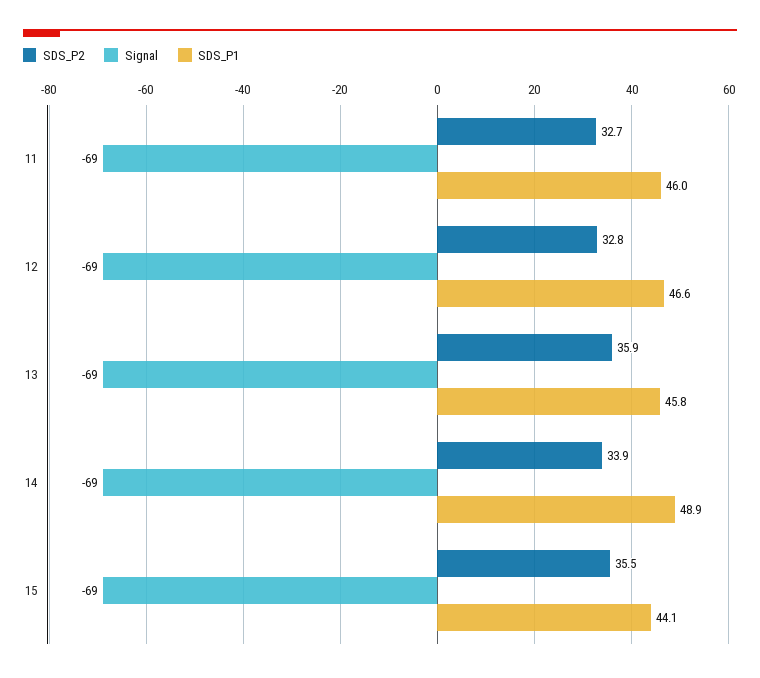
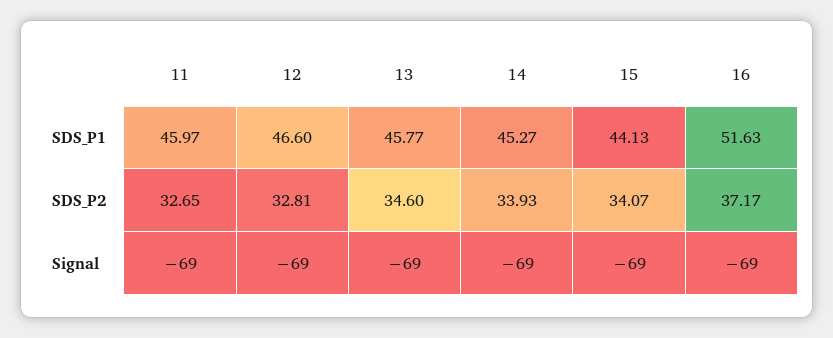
  {
    "SDS_P2": {
      "11": 32.65,
      "12": 32.81,
-     "13": 35.9,
+     "13": 34.6,
      "14": 33.93,
-     "15": 35.5
+     "15": 34.07,
+     "16": 37.17
    },
    "Signal": {
      "11": -69,
      "12": -69,
      "13": -69,
      "14": -69,
-     "15": -69
+     "15": -69,
+     "16": -69
    },
    "SDS_P1": {
      "11": 45.97,
      "12": 46.6,
      "13": 45.77,
-     "14": 48.9,
+     "14": 45.27,
-     "15": 44.13
+     "15": 44.13,
+     "16": 51.63
    }
  }

